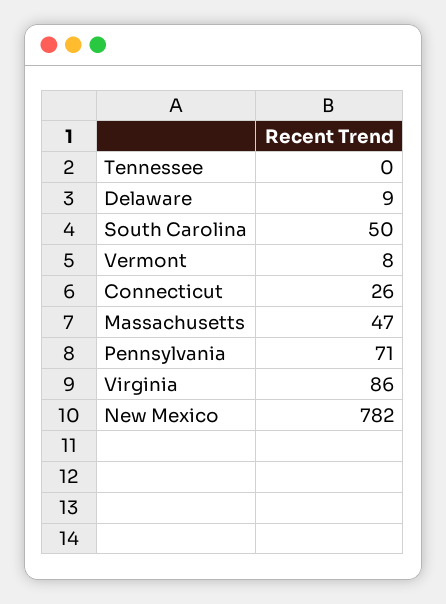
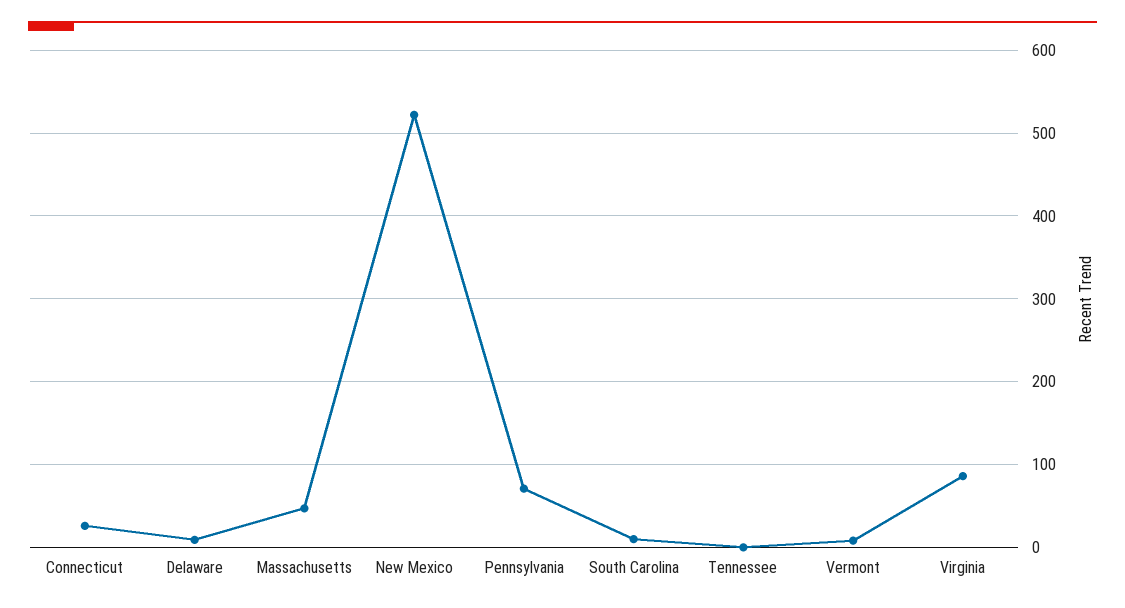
  {
    "Tennessee": 0,
    "Delaware": 9,
-   "South Carolina": 50,
+   "South Carolina": 10,
    "Vermont": 8,
    "Connecticut": 26,
    "Massachusetts": 47,
    "Pennsylvania": 71,
    "Virginia": 86,
-   "New Mexico": 782
+   "New Mexico": 520
  }

